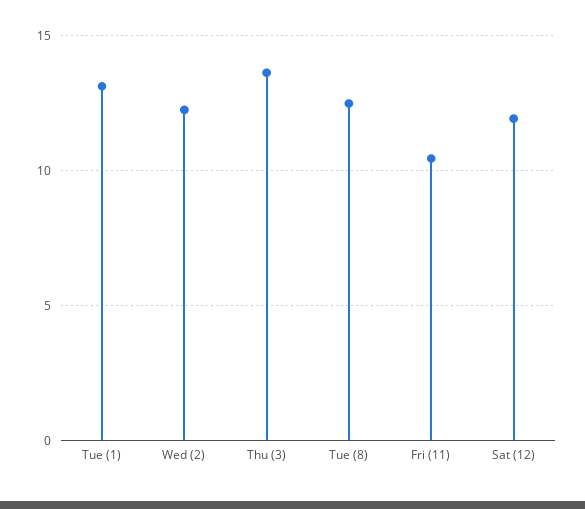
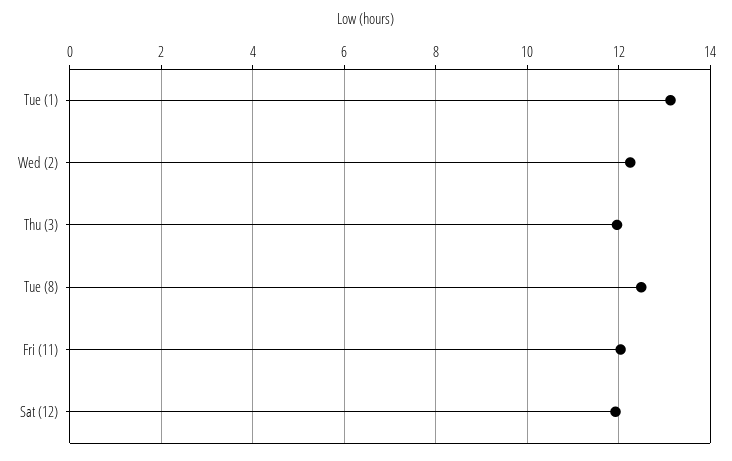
  {
    "Tue (1)": 13.2,
    "Wed (2)": 12.2,
-   "Thu (3)": 13.5,
+   "Thu (3)": 12,
    "Tue (8)": 12.4,
-   "Fri (11)": 10.5,
+   "Fri (11)": 12,
    "Sat (12)": 12
  }

